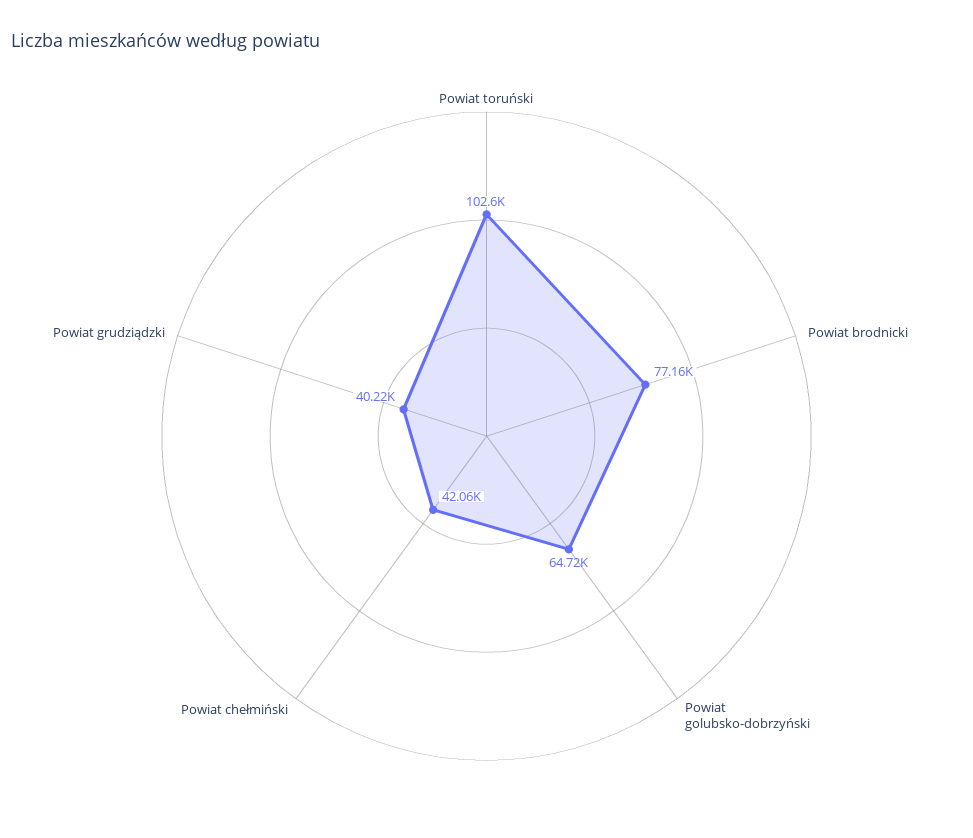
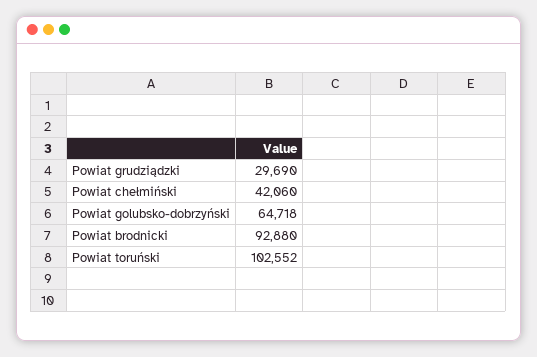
  {
    "Powiat toruński": 102552,
-   "Powiat brodnicki": 77160,
+   "Powiat brodnicki": 92880,
    "Powiat golubsko-dobrzyński": 64718,
    "Powiat chełmiński": 42060,
-   "Powiat grudziądzki": 40220
+   "Powiat grudziądzki": 29690
  }

